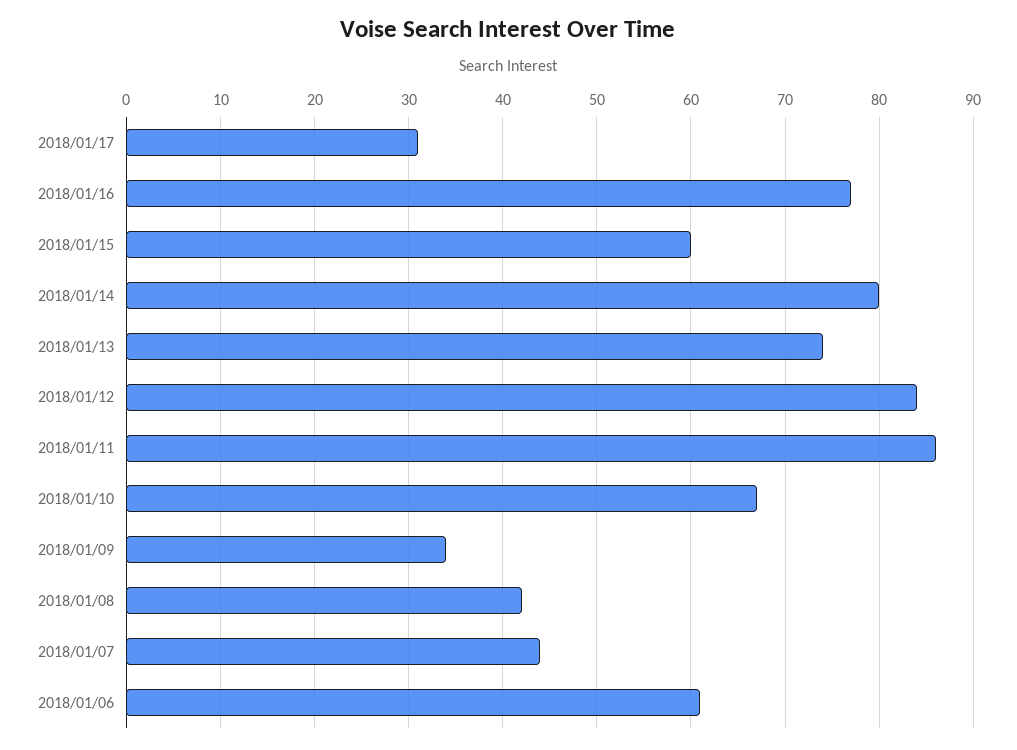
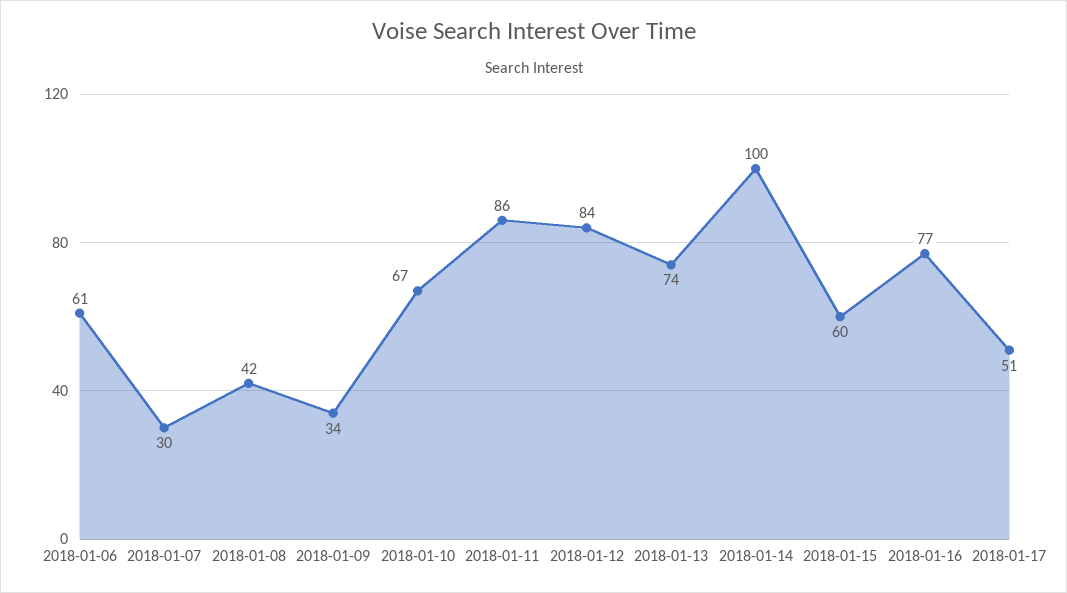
  {
-   "2018/01/17": 31,
+   "2018/01/17": 51,
    "2018/01/16": 77,
    "2018/01/15": 60,
-   "2018/01/14": 80,
+   "2018/01/14": 100,
    "2018/01/13": 74,
    "2018/01/12": 84,
    "2018/01/11": 86,
    "2018/01/10": 67,
    "2018/01/09": 34,
    "2018/01/08": 42,
-   "2018/01/07": 44,
+   "2018/01/07": 30,
    "2018/01/06": 61
  }

